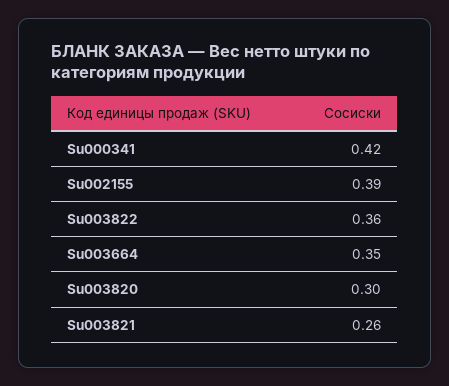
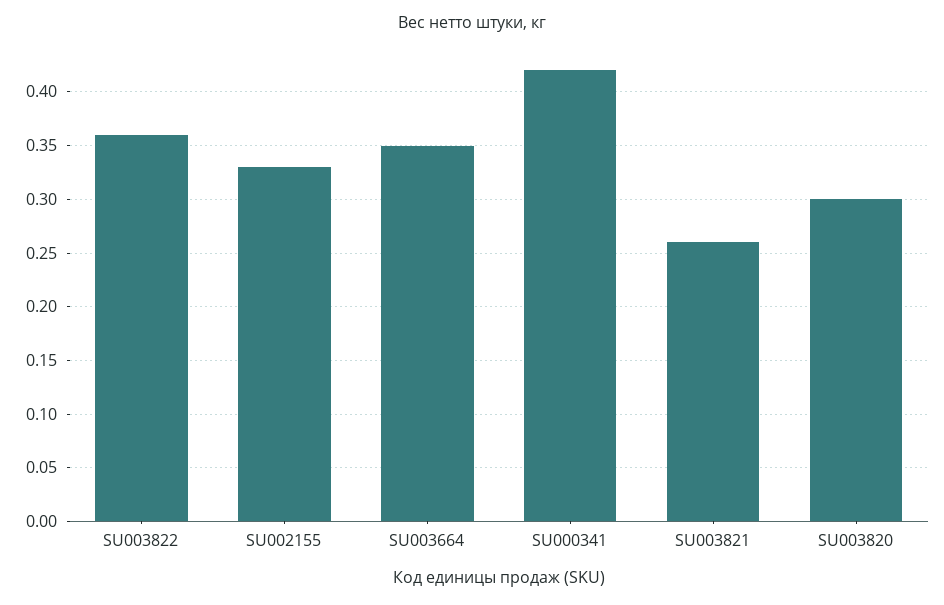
  {
    "Su000341": 0.42,
-   "Su002155": 0.39,
+   "Su002155": 0.33,
    "Su003822": 0.36,
    "Su003664": 0.35,
    "Su003820": 0.3,
    "Su003821": 0.26
  }

